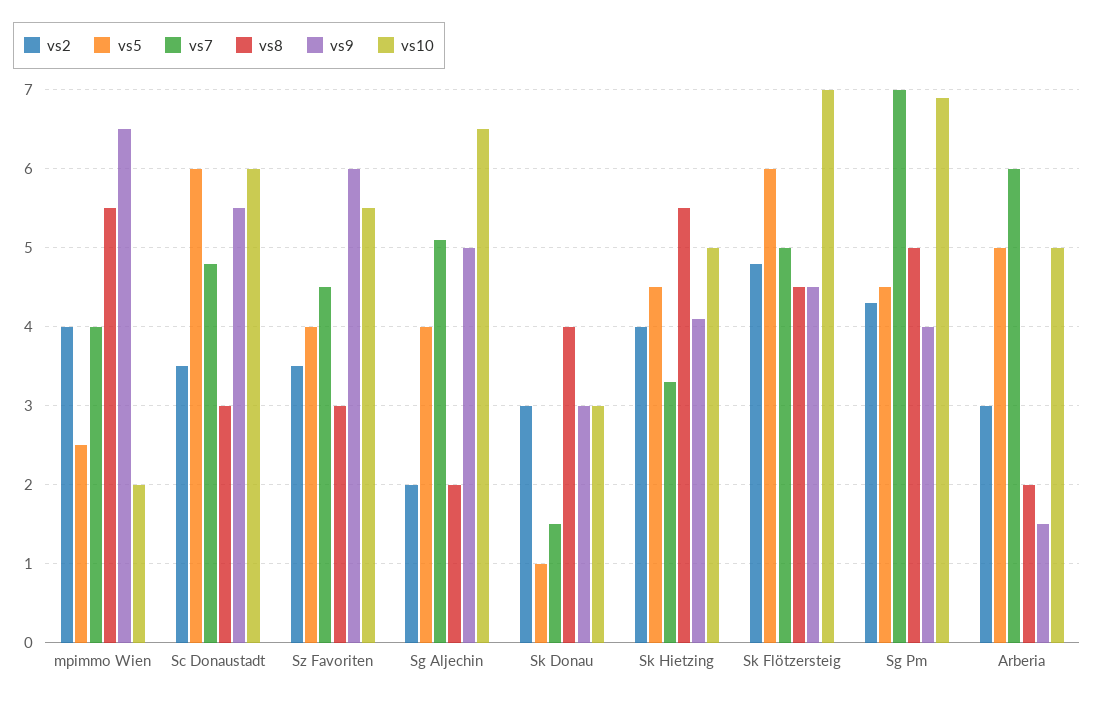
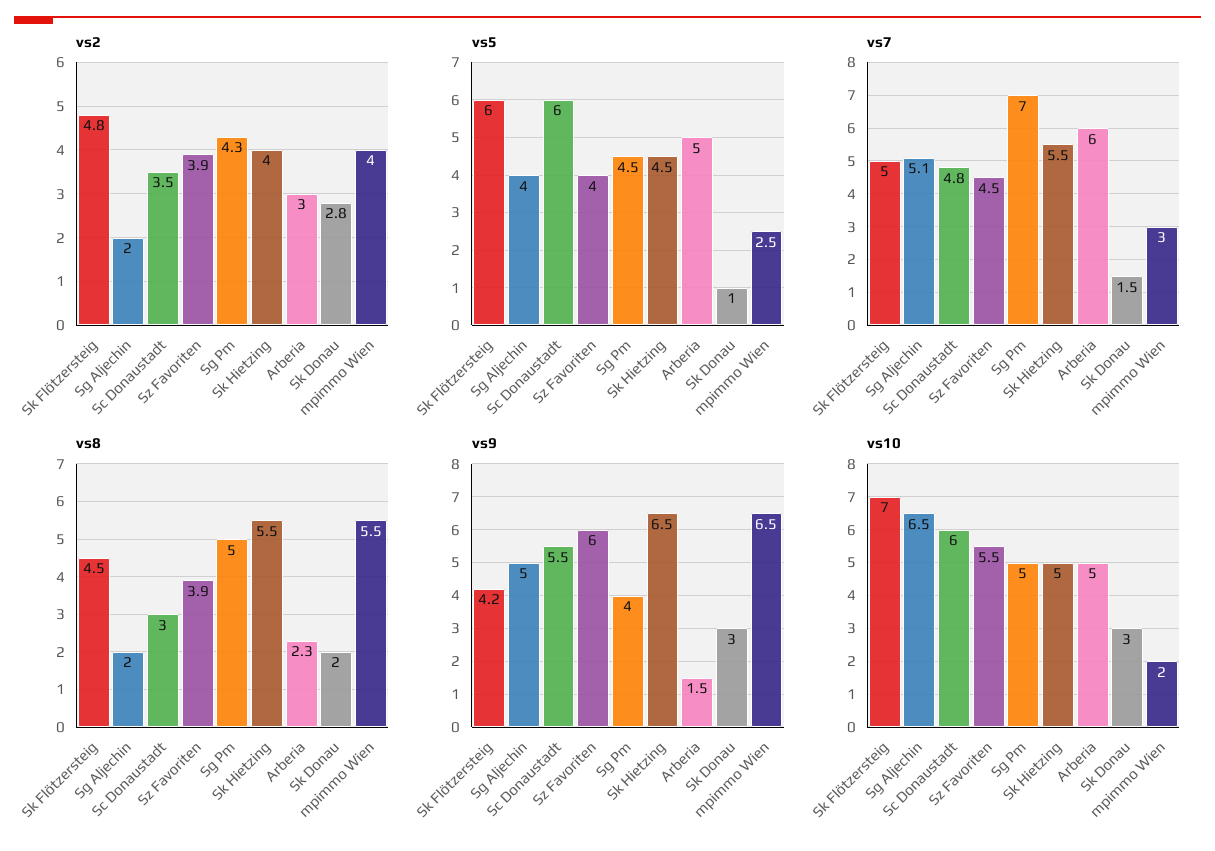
  {
    "vs2": {
      "mpimmo Wien": 4,
      "Sc Donaustadt": 3.5,
-     "Sz Favoriten": 3.5,
+     "Sz Favoriten": 3.9,
      "Sg Aljechin": 2,
-     "Sk Donau": 3,
+     "Sk Donau": 2.8,
      "Sk Hietzing": 4,
      "Sk Flötzersteig": 4.8,
      "Sg Pm": 4.3,
      "Arberia": 3
    },
    "vs5": {
      "mpimmo Wien": 2.5,
      "Sc Donaustadt": 6,
      "Sz Favoriten": 4,
      "Sg Aljechin": 4,
      "Sk Donau": 1,
      "Sk Hietzing": 4.5,
      "Sk Flötzersteig": 6,
      "Sg Pm": 4.5,
      "Arberia": 5
    },
    "vs7": {
-     "mpimmo Wien": 4,
+     "mpimmo Wien": 3,
      "Sc Donaustadt": 4.8,
      "Sz Favoriten": 4.5,
      "Sg Aljechin": 5.1,
      "Sk Donau": 1.5,
-     "Sk Hietzing": 3.3,
+     "Sk Hietzing": 5.5,
      "Sk Flötzersteig": 5,
      "Sg Pm": 7,
      "Arberia": 6
    },
    "vs8": {
      "mpimmo Wien": 5.5,
      "Sc Donaustadt": 3,
-     "Sz Favoriten": 3,
+     "Sz Favoriten": 3.9,
      "Sg Aljechin": 2,
-     "Sk Donau": 4,
+     "Sk Donau": 2,
      "Sk Hietzing": 5.5,
      "Sk Flötzersteig": 4.5,
      "Sg Pm": 5,
-     "Arberia": 2
+     "Arberia": 2.3
    },
    "vs9": {
      "mpimmo Wien": 6.5,
      "Sc Donaustadt": 5.5,
      "Sz Favoriten": 6,
      "Sg Aljechin": 5,
      "Sk Donau": 3,
-     "Sk Hietzing": 4.1,
+     "Sk Hietzing": 6.5,
-     "Sk Flötzersteig": 4.5,
+     "Sk Flötzersteig": 4.2,
      "Sg Pm": 4,
      "Arberia": 1.5
    },
    "vs10": {
      "mpimmo Wien": 2,
      "Sc Donaustadt": 6,
      "Sz Favoriten": 5.5,
      "Sg Aljechin": 6.5,
      "Sk Donau": 3,
      "Sk Hietzing": 5,
      "Sk Flötzersteig": 7,
-     "Sg Pm": 6.9,
+     "Sg Pm": 5,
      "Arberia": 5
    }
  }

